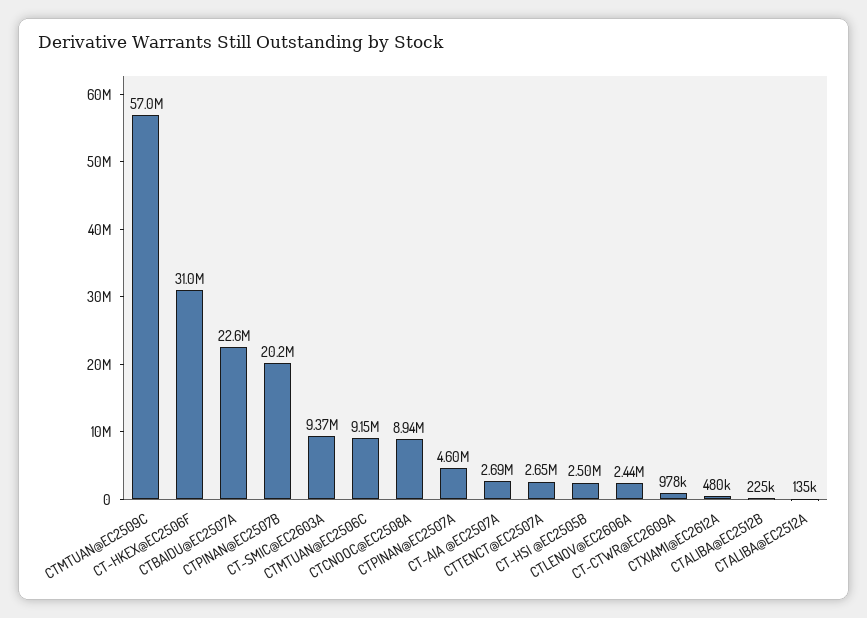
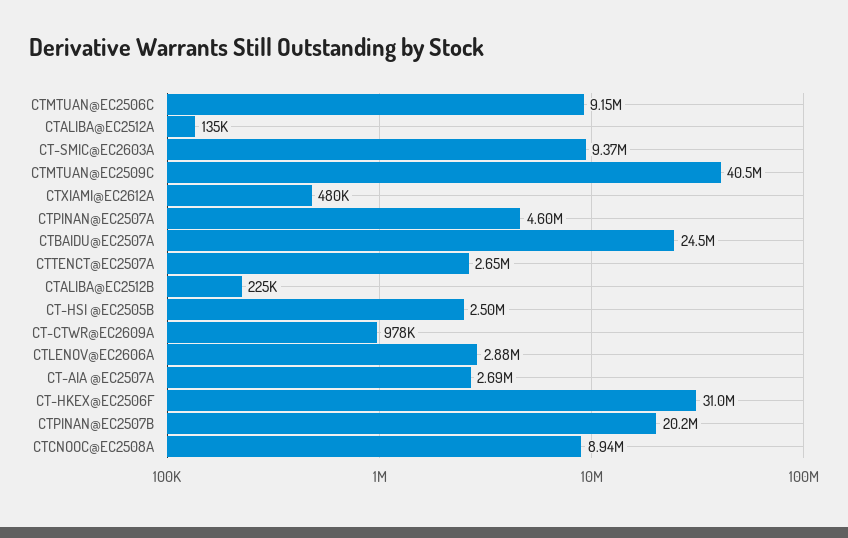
  {
-   "CTMTUAN@EC2509C": 57000000,
+   "CTMTUAN@EC2509C": 40500000,
    "CT-HKEX@EC2506F": 31000000,
-   "CTBAIDU@EC2507A": 22600000,
+   "CTBAIDU@EC2507A": 24500000,
    "CTPINAN@EC2507B": 20200000,
    "CT-SMIC@EC2603A": 9370000,
    "CTMTUAN@EC2506C": 9150000,
    "CTCNOOC@EC2508A": 8940000,
    "CTPINAN@EC2507A": 4600000,
    "CT-AIA @EC2507A": 2690000,
    "CTTENCT@EC2507A": 2650000,
    "CT-HSI @EC2505B": 2500000,
-   "CTLENOV@EC2606A": 2440000,
+   "CTLENOV@EC2606A": 2880000,
    "CT-CTWR@EC2609A": 978000,
    "CTXIAMI@EC2612A": 480000,
    "CTALIBA@EC2512B": 225000,
    "CTALIBA@EC2512A": 135000
  }

